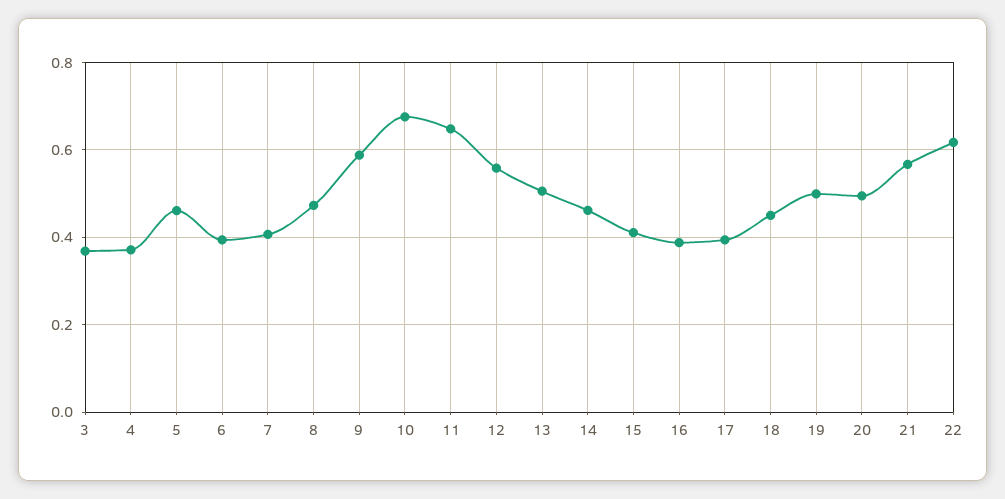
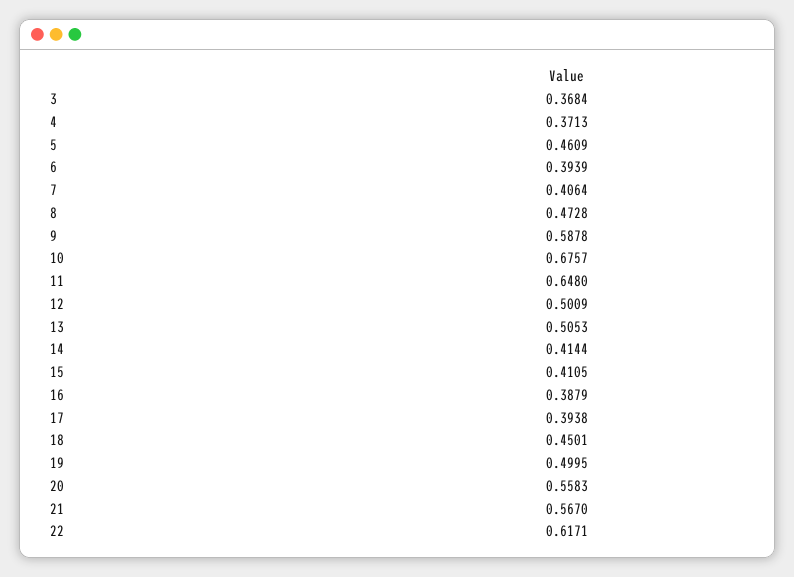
  {
    "3": 0.3684,
    "4": 0.3713,
    "5": 0.4609,
    "6": 0.3939,
    "7": 0.4064,
    "8": 0.4728,
    "9": 0.5878,
    "10": 0.6757,
    "11": 0.648,
-   "12": 0.56,
+   "12": 0.5009,
    "13": 0.5053,
-   "14": 0.46,
+   "14": 0.4144,
    "15": 0.4105,
    "16": 0.3879,
    "17": 0.3938,
    "18": 0.4501,
    "19": 0.4995,
-   "20": 0.5,
+   "20": 0.5583,
    "21": 0.567,
    "22": 0.6171
  }

